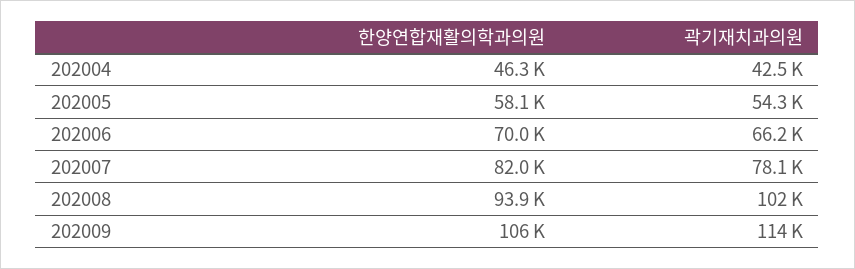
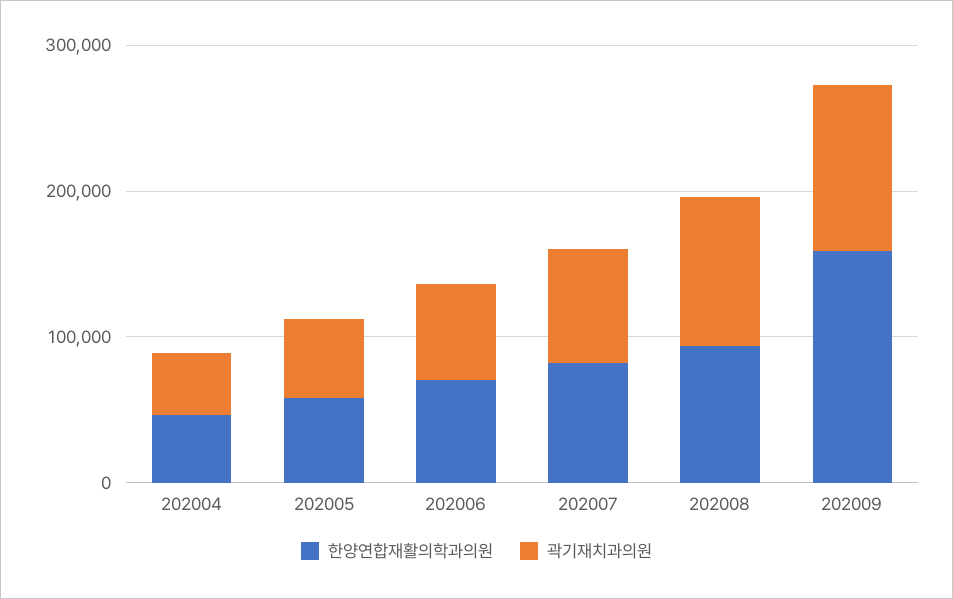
  {
    "한양연합재활의학과의원": {
      "202004": 46300,
      "202005": 58100,
      "202006": 70000,
      "202007": 82000,
      "202008": 93900,
-     "202009": 106000
+     "202009": 160000
    },
    "곽기재치과의원": {
      "202004": 42500,
      "202005": 54300,
      "202006": 66200,
      "202007": 78100,
      "202008": 102000,
      "202009": 114000
    }
  }

